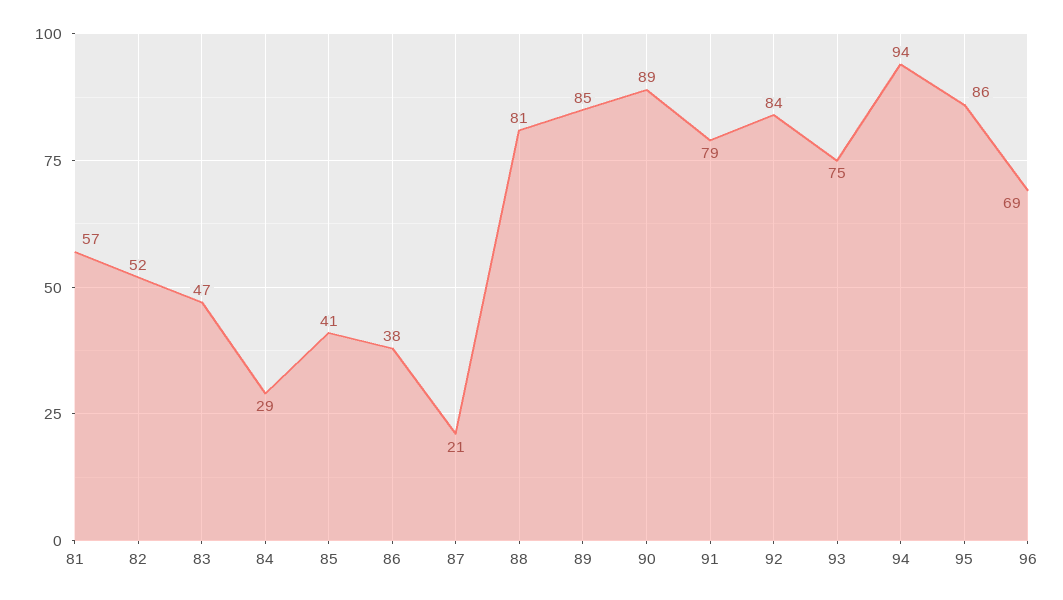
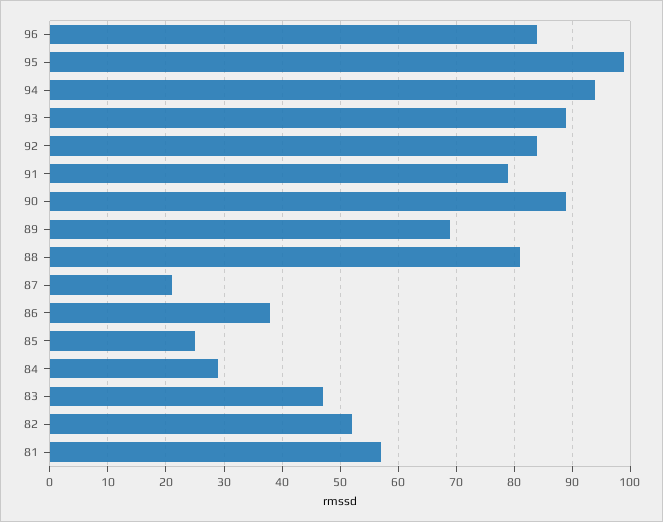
  {
    "81": 57,
    "82": 52,
    "83": 47,
    "84": 29,
-   "85": 41,
+   "85": 25,
    "86": 38,
    "87": 21,
    "88": 81,
-   "89": 85,
+   "89": 70,
    "90": 89,
    "91": 79,
    "92": 84,
-   "93": 75,
+   "93": 90,
    "94": 94,
-   "95": 86,
+   "95": 100,
-   "96": 69
+   "96": 85
  }

